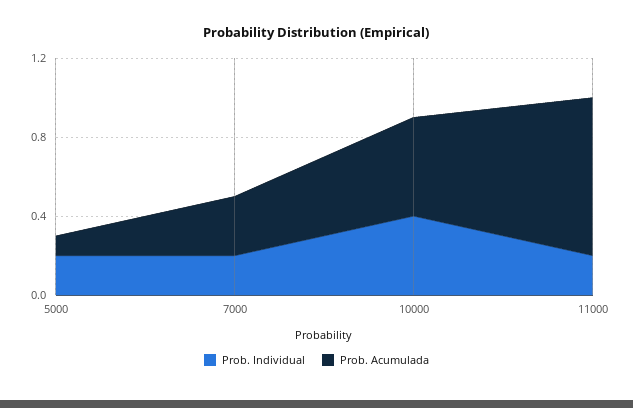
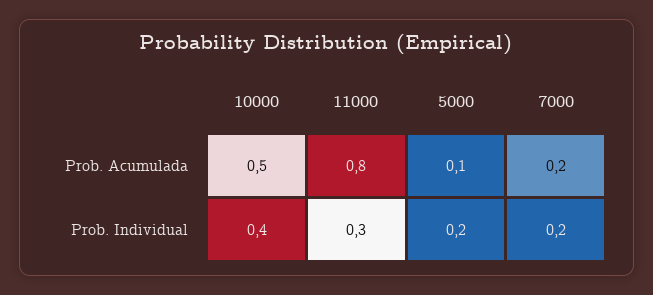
  {
    "Prob. Individual": {
      "5000": 0.2,
      "7000": 0.2,
      "10000": 0.4,
-     "11000": 0.2
+     "11000": 0.3
    },
    "Prob. Acumulada": {
      "5000": 0.1,
-     "7000": 0.3,
+     "7000": 0.2,
      "10000": 0.5,
      "11000": 0.8
    }
  }

